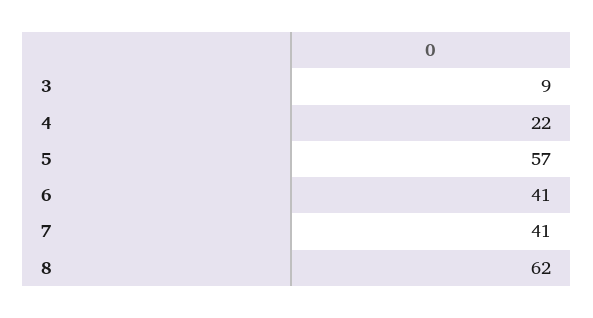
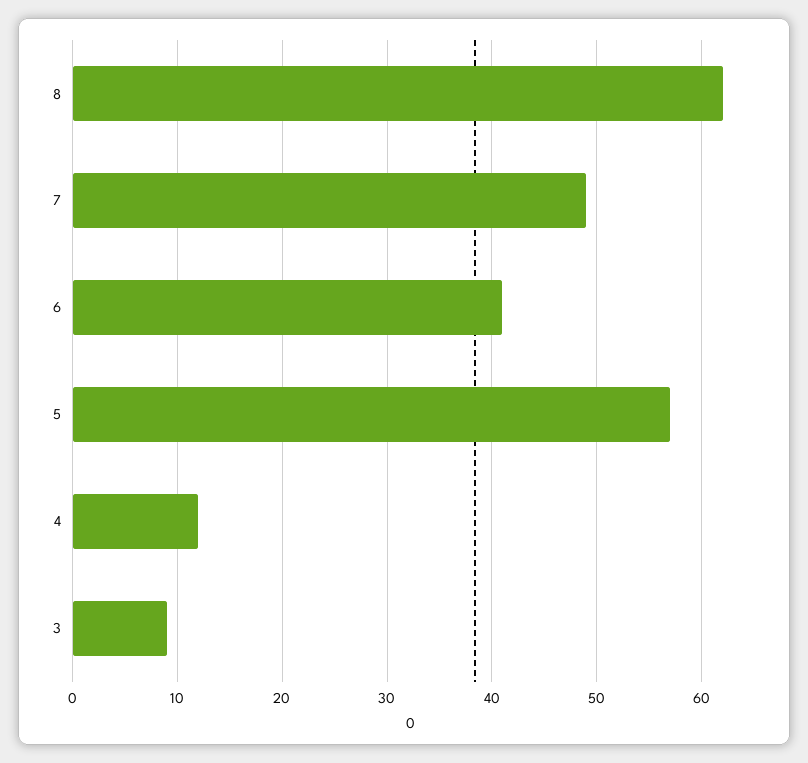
  {
    "3": 9,
-   "4": 22,
+   "4": 12,
    "5": 57,
    "6": 41,
-   "7": 41,
+   "7": 49,
    "8": 62
  }

